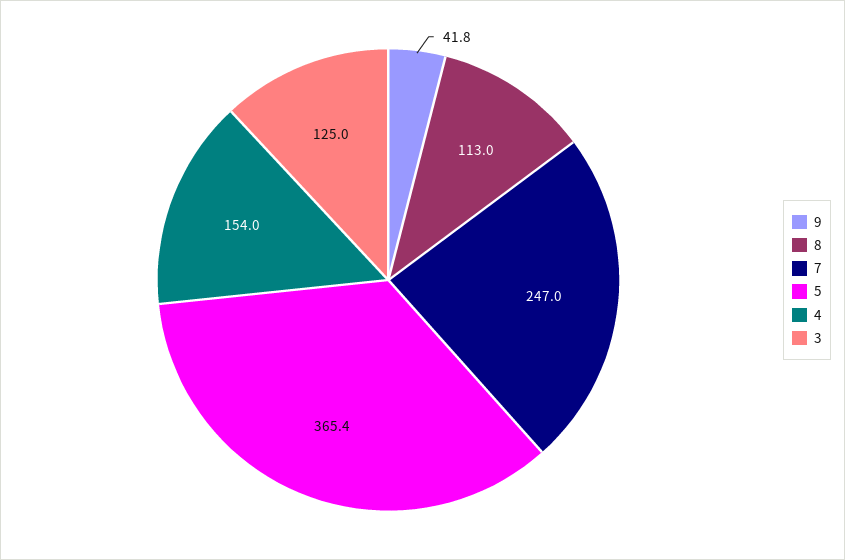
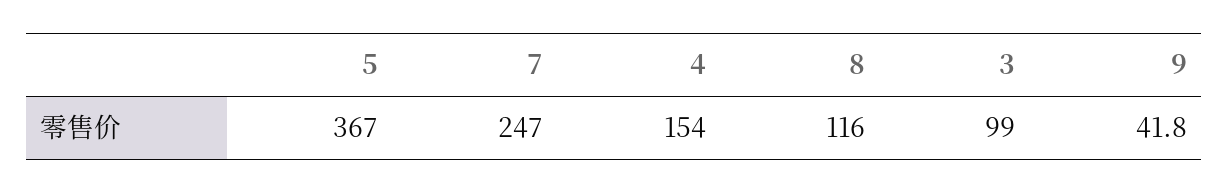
  {
    "9": 41.8,
-   "8": 113,
+   "8": 116,
    "7": 247,
-   "5": 365.4,
+   "5": 367,
    "4": 154,
-   "3": 125
+   "3": 99
  }

